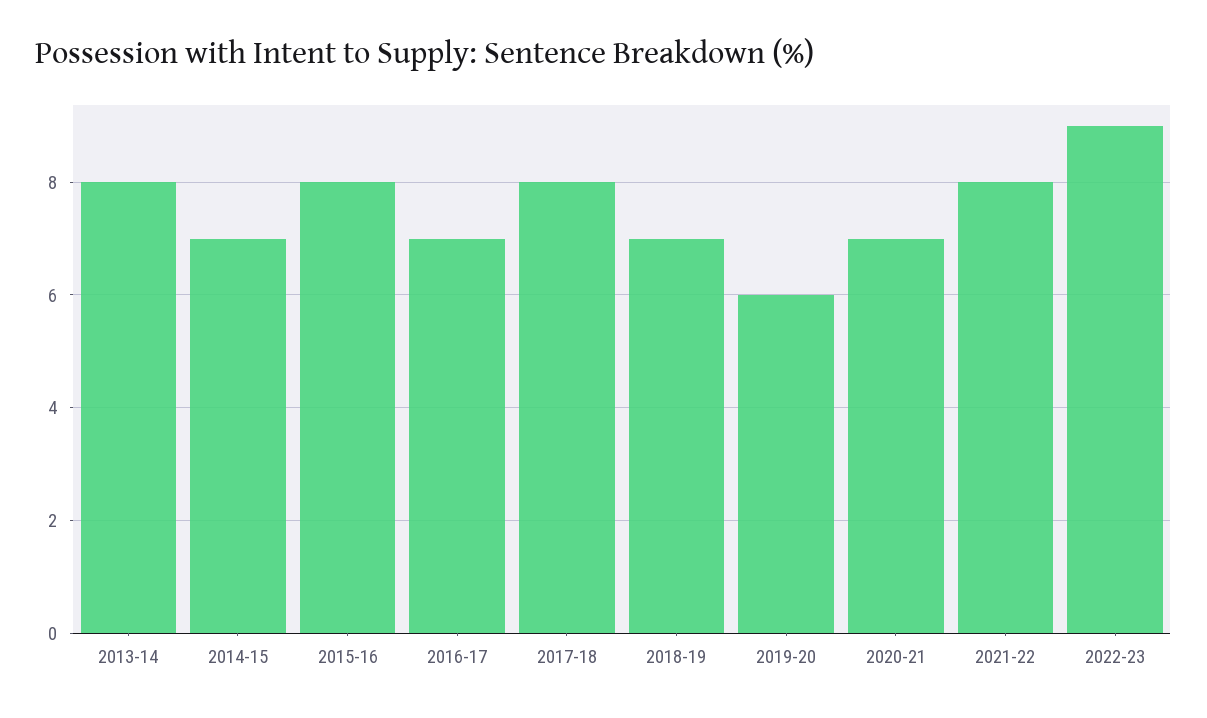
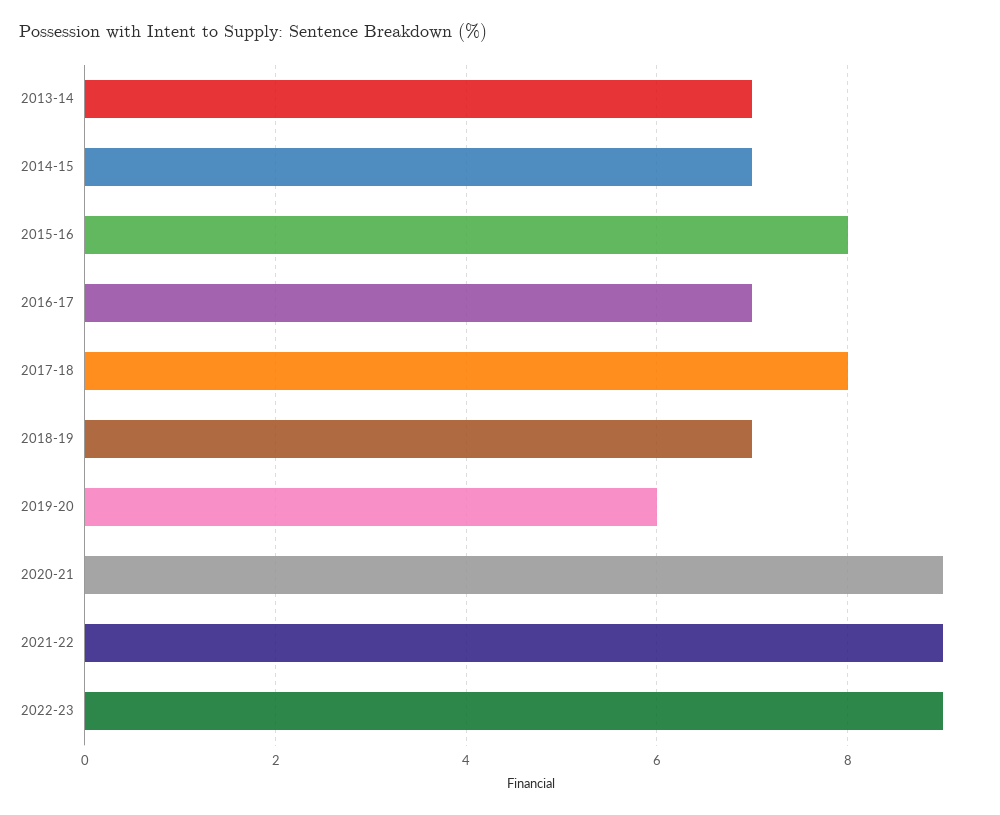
  {
-   "2013-14": 8,
+   "2013-14": 7,
    "2014-15": 7,
    "2015-16": 8,
    "2016-17": 7,
    "2017-18": 8,
    "2018-19": 7,
    "2019-20": 6,
-   "2020-21": 7,
+   "2020-21": 9,
-   "2021-22": 8,
+   "2021-22": 9,
    "2022-23": 9
  }

